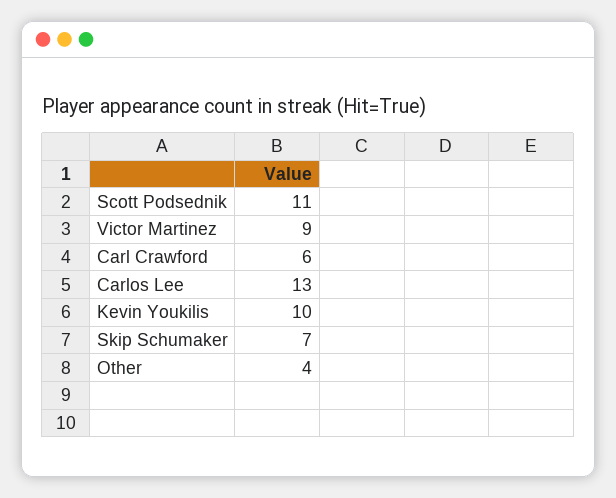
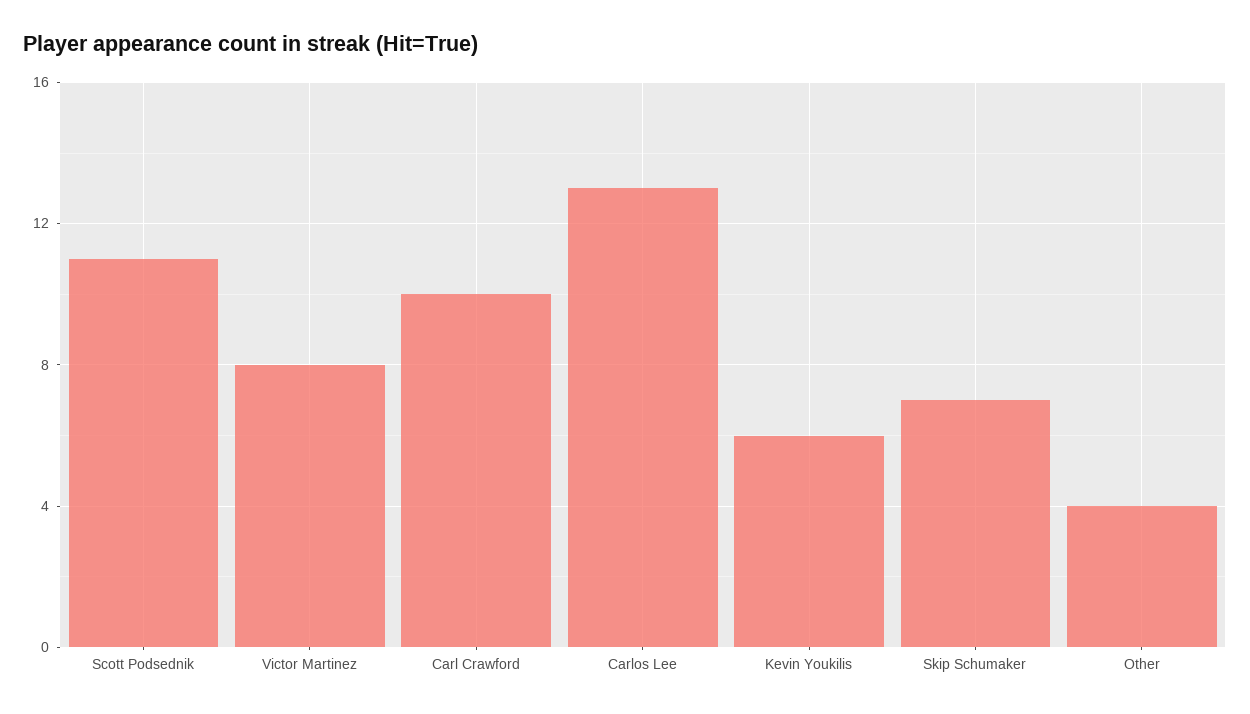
  {
    "Scott Podsednik": 11,
-   "Victor Martinez": 9,
+   "Victor Martinez": 8,
-   "Carl Crawford": 6,
+   "Carl Crawford": 10,
    "Carlos Lee": 13,
-   "Kevin Youkilis": 10,
+   "Kevin Youkilis": 6,
    "Skip Schumaker": 7,
    "Other": 4
  }

